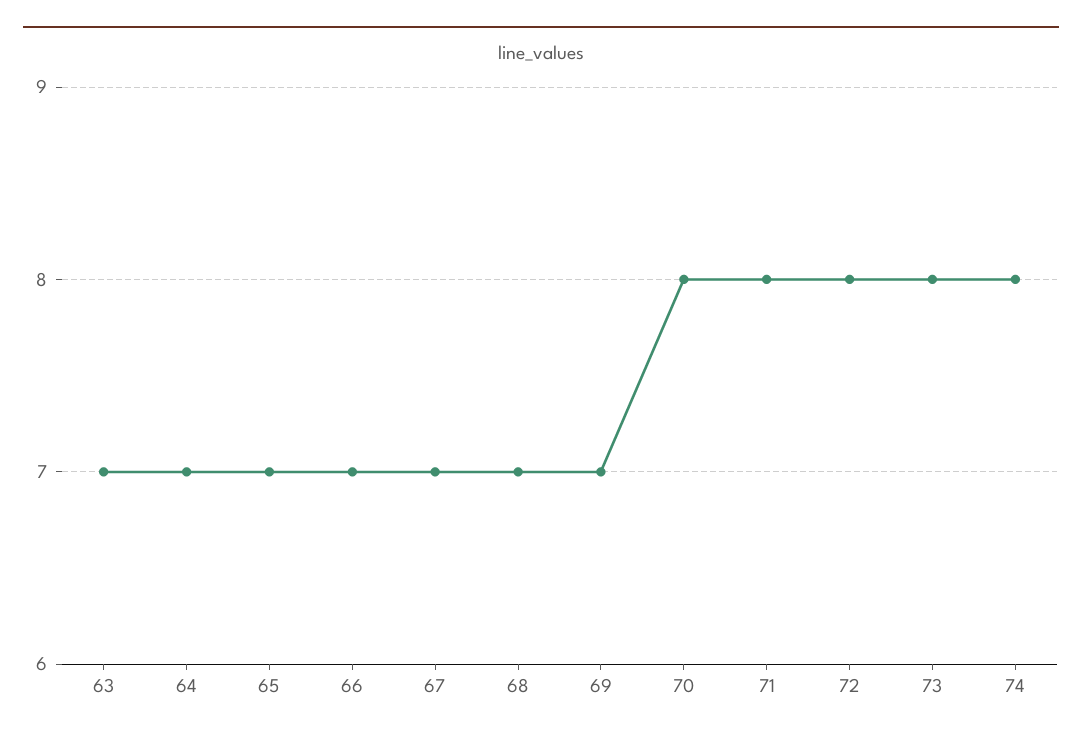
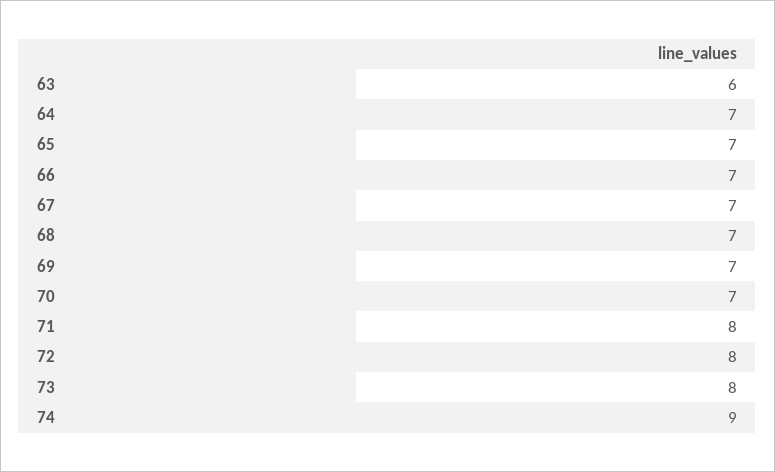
  {
-   "63": 7,
+   "63": 6,
    "64": 7,
    "65": 7,
    "66": 7,
    "67": 7,
    "68": 7,
    "69": 7,
-   "70": 8,
+   "70": 7,
    "71": 8,
    "72": 8,
    "73": 8,
-   "74": 8
+   "74": 9
  }

